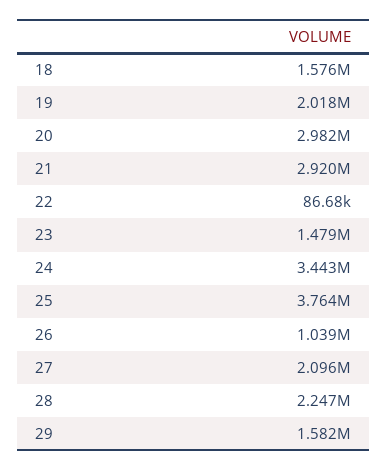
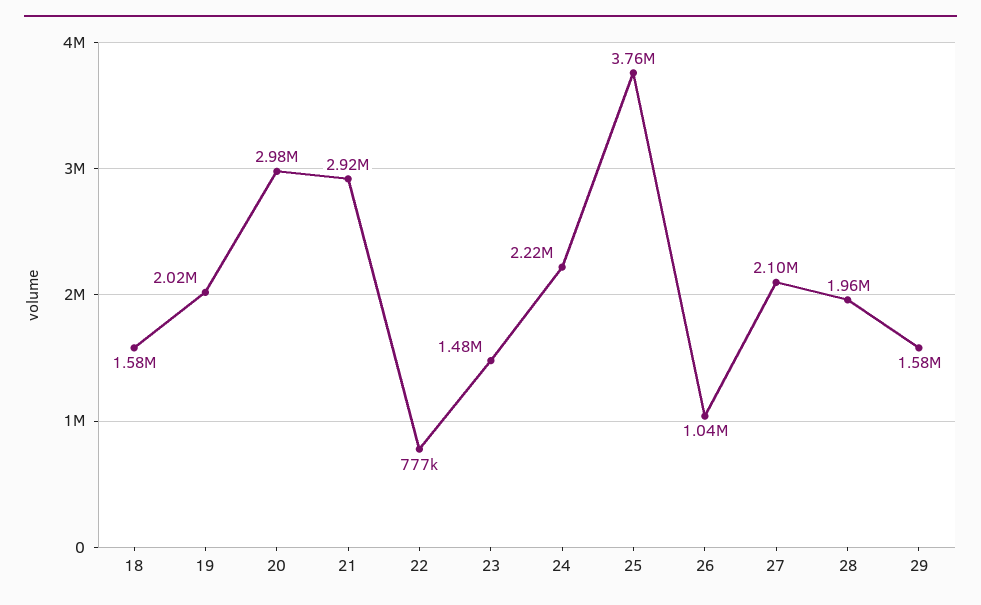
  {
    "18": 1576000,
    "19": 2018000,
    "20": 2982000,
    "21": 2920000,
-   "22": 86680,
+   "22": 777000,
    "23": 1479000,
-   "24": 3443000,
+   "24": 2220000,
    "25": 3764000,
    "26": 1039000,
    "27": 2096000,
-   "28": 2247000,
+   "28": 1960000,
    "29": 1582000
  }

